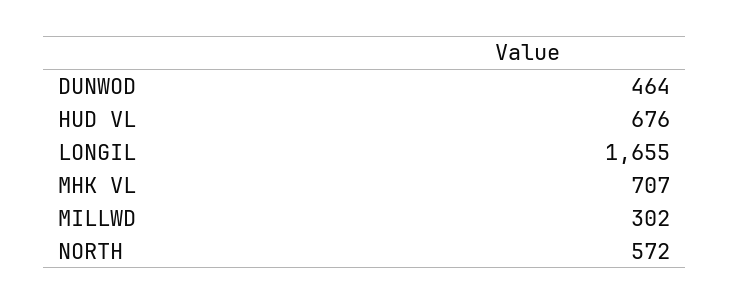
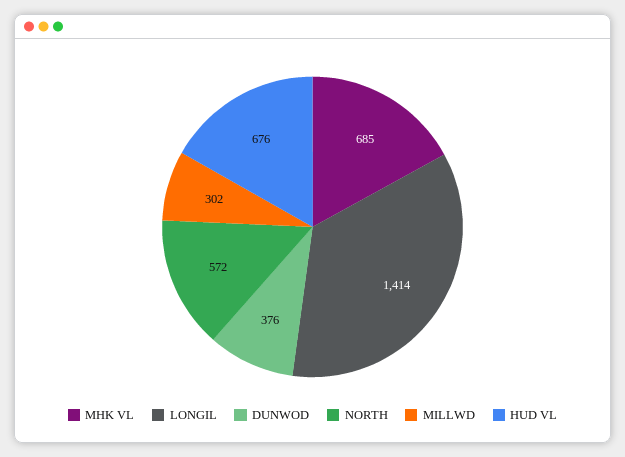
  {
-   "DUNWOD": 464,
+   "DUNWOD": 376,
    "HUD VL": 676,
-   "LONGIL": 1655,
+   "LONGIL": 1414,
-   "MHK VL": 707,
+   "MHK VL": 685,
    "MILLWD": 302,
    "NORTH": 572
  }

